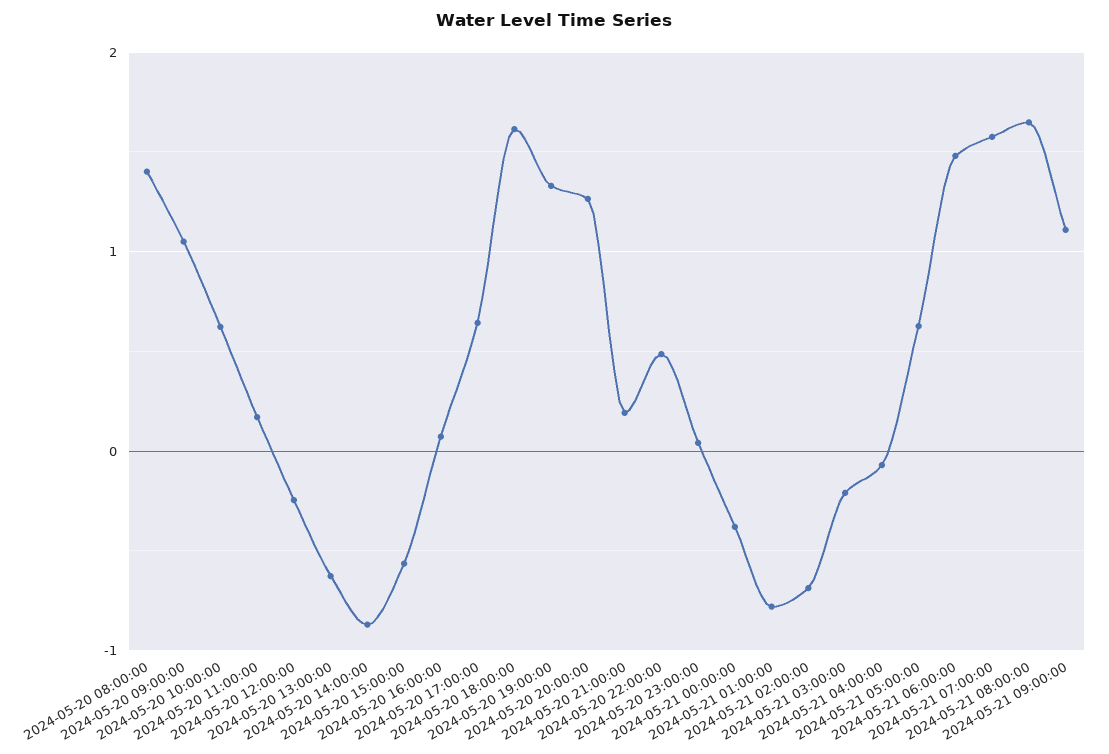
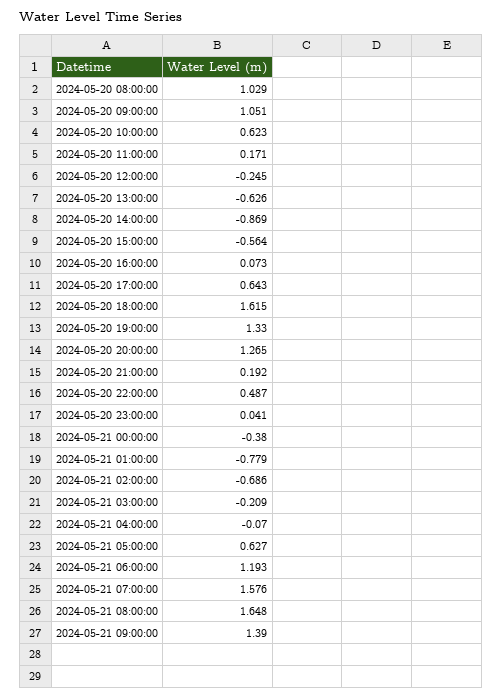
  {
-   "2024-05-20 08:00:00": 1.4,
+   "2024-05-20 08:00:00": 1.029,
    "2024-05-20 09:00:00": 1.051,
    "2024-05-20 10:00:00": 0.623,
    "2024-05-20 11:00:00": 0.171,
    "2024-05-20 12:00:00": -0.245,
    "2024-05-20 13:00:00": -0.626,
    "2024-05-20 14:00:00": -0.869,
    "2024-05-20 15:00:00": -0.564,
    "2024-05-20 16:00:00": 0.073,
    "2024-05-20 17:00:00": 0.643,
    "2024-05-20 18:00:00": 1.615,
    "2024-05-20 19:00:00": 1.33,
    "2024-05-20 20:00:00": 1.265,
    "2024-05-20 21:00:00": 0.192,
    "2024-05-20 22:00:00": 0.487,
    "2024-05-20 23:00:00": 0.041,
    "2024-05-21 00:00:00": -0.38,
    "2024-05-21 01:00:00": -0.779,
    "2024-05-21 02:00:00": -0.686,
    "2024-05-21 03:00:00": -0.209,
    "2024-05-21 04:00:00": -0.07,
    "2024-05-21 05:00:00": 0.627,
-   "2024-05-21 06:00:00": 1.5,
+   "2024-05-21 06:00:00": 1.193,
    "2024-05-21 07:00:00": 1.576,
    "2024-05-21 08:00:00": 1.648,
-   "2024-05-21 09:00:00": 1.1
+   "2024-05-21 09:00:00": 1.39
  }

